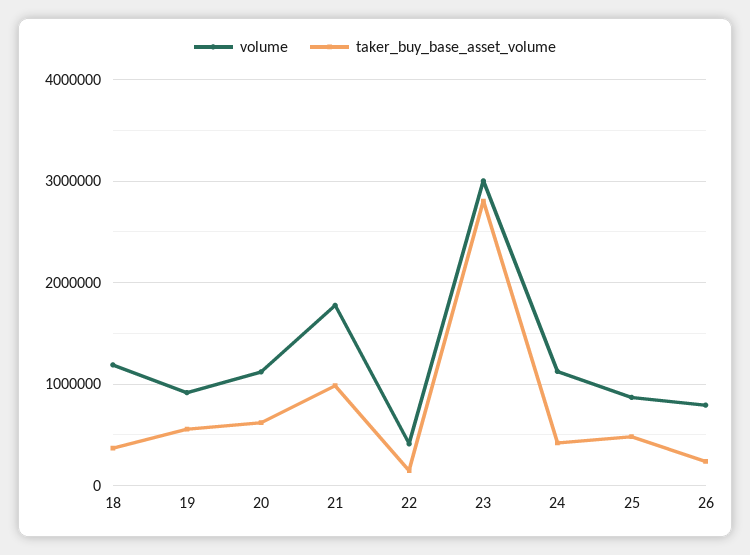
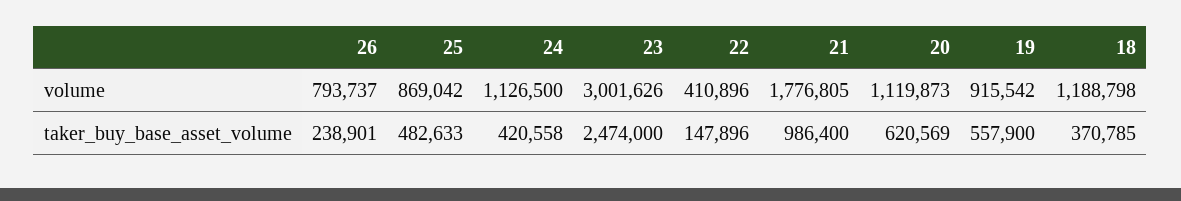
  {
    "volume": {
      "18": 1188798,
      "19": 915542,
      "20": 1119873,
      "21": 1776805,
      "22": 410896,
      "23": 3001626,
      "24": 1126500,
      "25": 869042,
      "26": 793737
    },
    "taker_buy_base_asset_volume": {
      "18": 370785,
      "19": 557900,
      "20": 620569,
      "21": 986400,
      "22": 147896,
-     "23": 2800000,
+     "23": 2474000,
      "24": 420558,
      "25": 482633,
      "26": 238901
    }
  }

